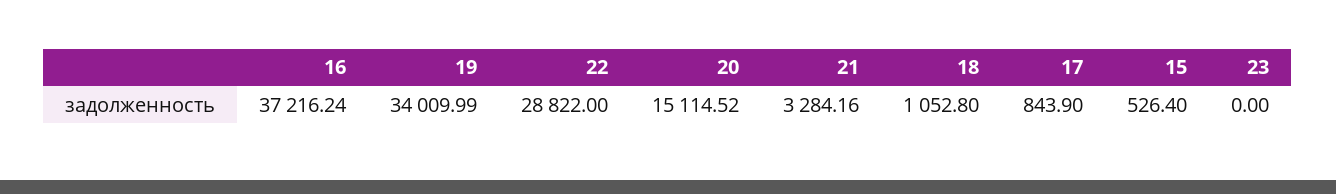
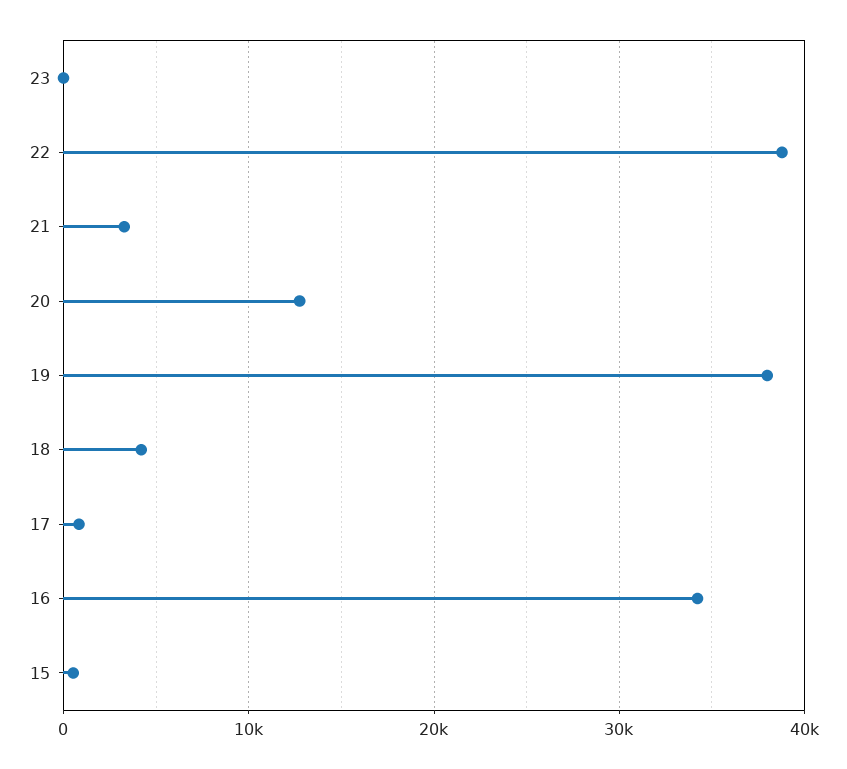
  {
-   "16": 37216.24,
+   "16": 34000,
-   "19": 34009.99,
+   "19": 38000,
-   "22": 28822,
+   "22": 39000,
-   "20": 15114.52,
+   "20": 13000,
    "21": 3284.16,
-   "18": 1052.8,
+   "18": 4000,
    "17": 843.9,
    "15": 526.4,
    "23": 0
  }

